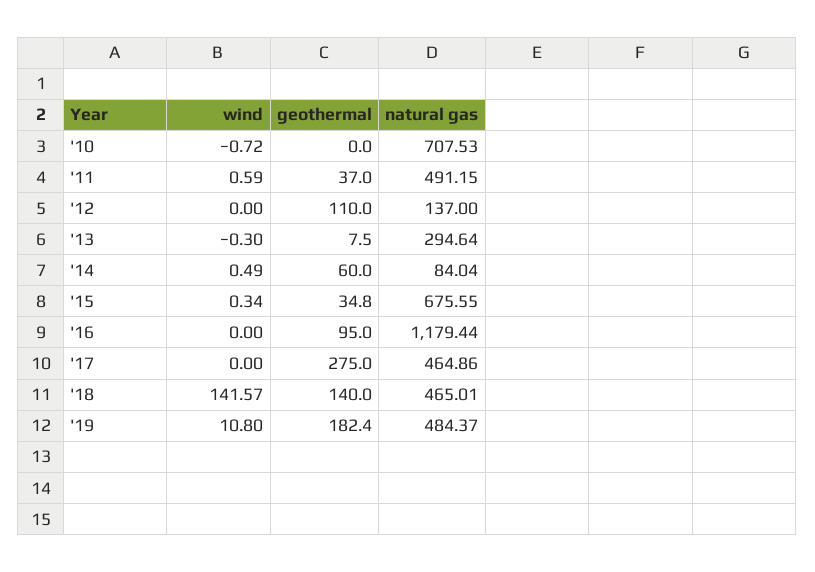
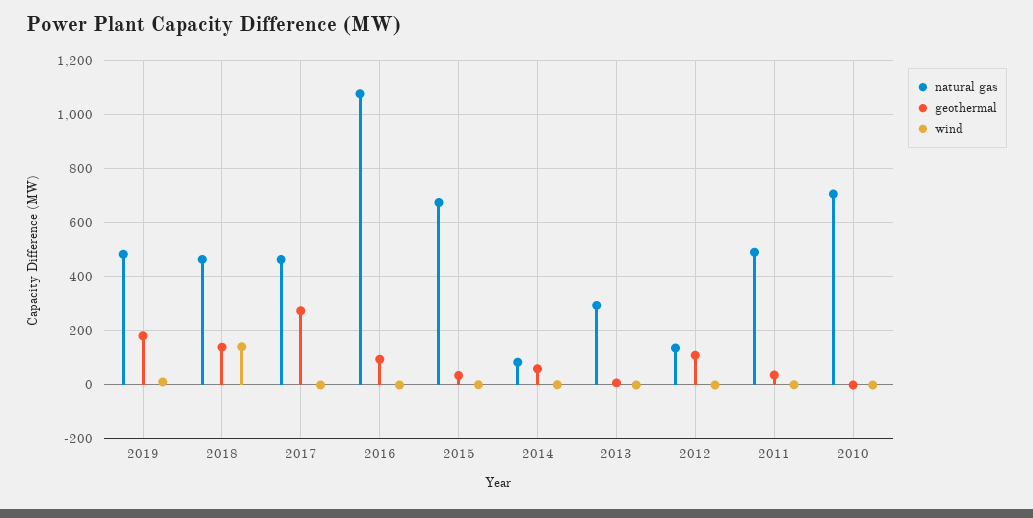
  {
    "wind": {
      "'10": -0.72,
      "'11": 0.59,
      "'12": 0,
      "'13": -0.3,
      "'14": 0.49,
      "'15": 0.34,
      "'16": 0,
      "'17": 0,
      "'18": 141.57,
      "'19": 10.8
    },
    "geothermal": {
      "'10": 0,
      "'11": 37,
      "'12": 110,
      "'13": 7.5,
      "'14": 60,
      "'15": 34.8,
      "'16": 95,
      "'17": 275,
      "'18": 140,
      "'19": 182.4
    },
    "natural gas": {
      "'10": 707.53,
      "'11": 491.15,
      "'12": 137,
      "'13": 294.64,
      "'14": 84.04,
      "'15": 675.55,
-     "'16": 1179.44,
+     "'16": 1075,
      "'17": 464.86,
      "'18": 465.01,
      "'19": 484.37
    }
  }

